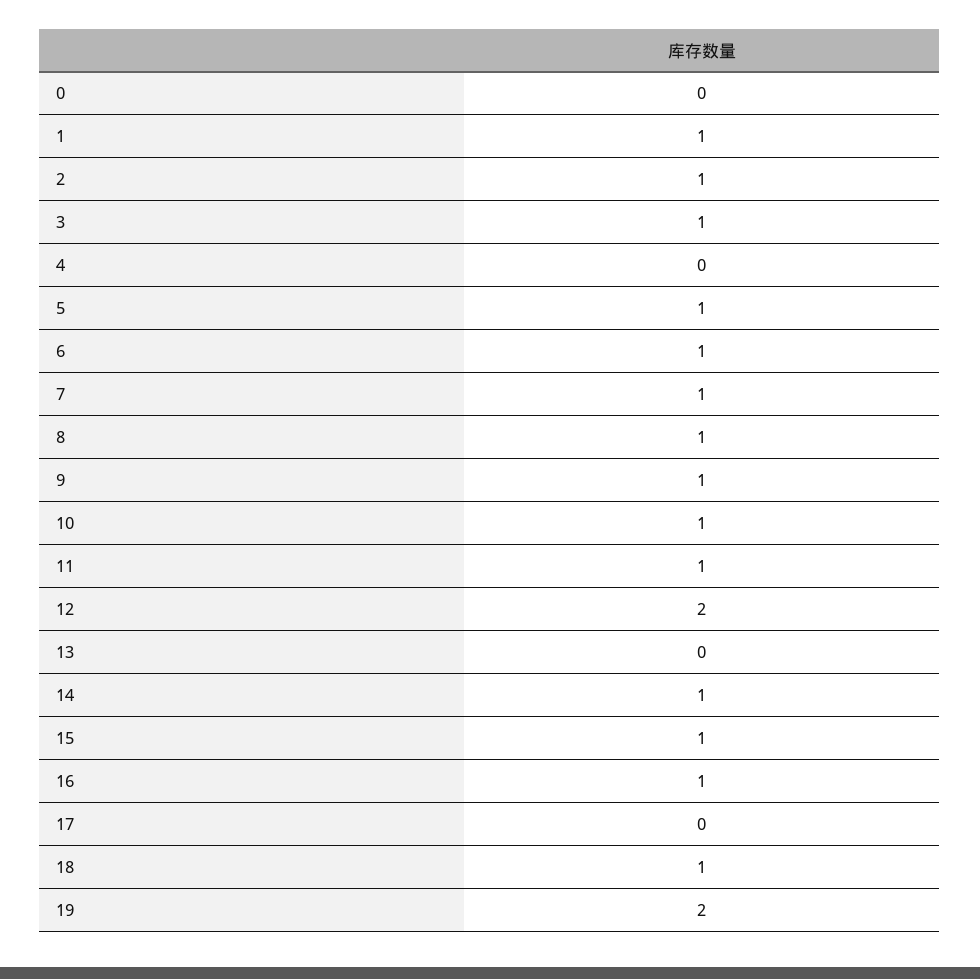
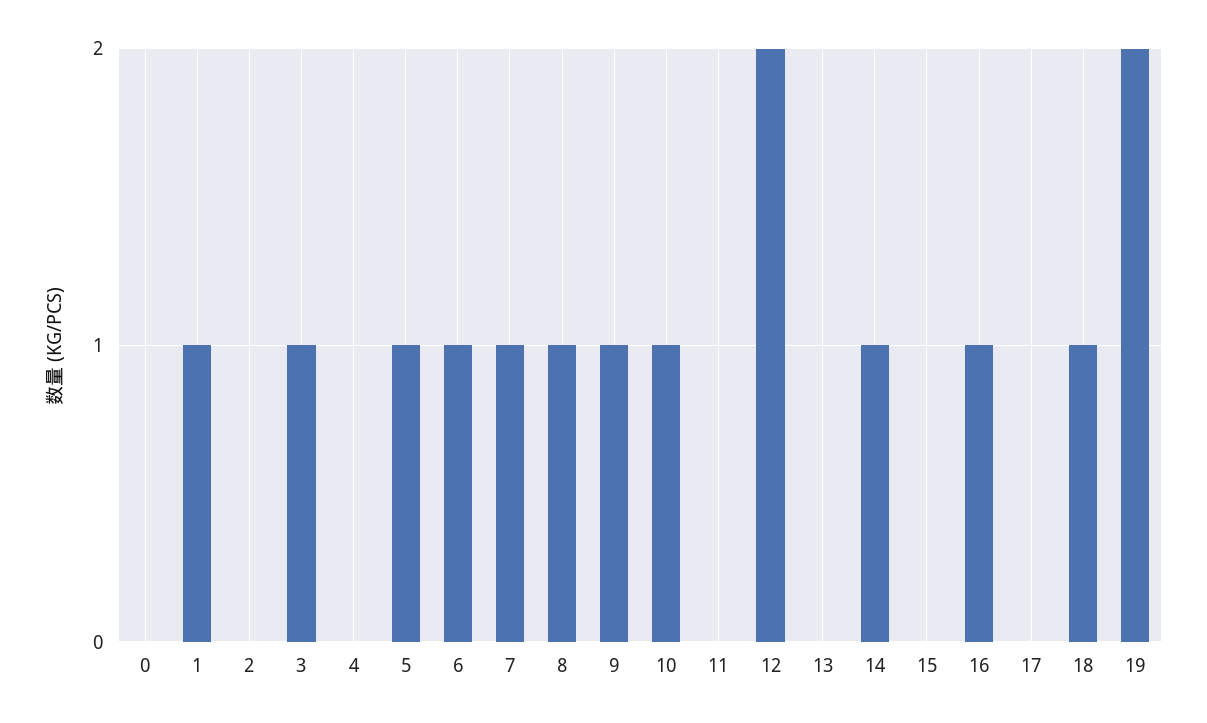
  {
    "0": 0,
    "1": 1,
-   "2": 1,
+   "2": 0,
    "3": 1,
    "4": 0,
    "5": 1,
    "6": 1,
    "7": 1,
    "8": 1,
    "9": 1,
    "10": 1,
-   "11": 1,
+   "11": 0,
    "12": 2,
    "13": 0,
    "14": 1,
-   "15": 1,
+   "15": 0,
    "16": 1,
    "17": 0,
    "18": 1,
    "19": 2
  }

